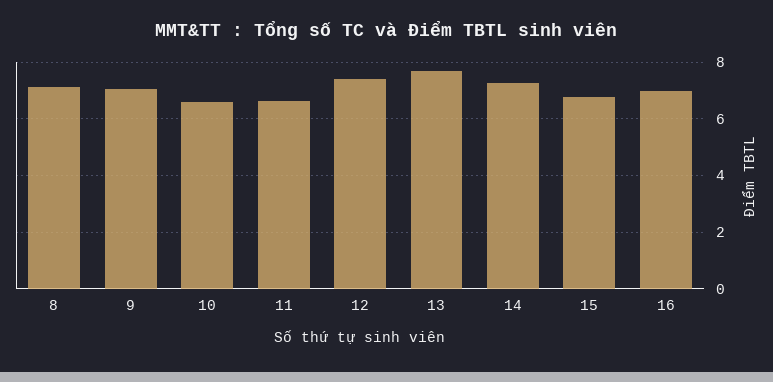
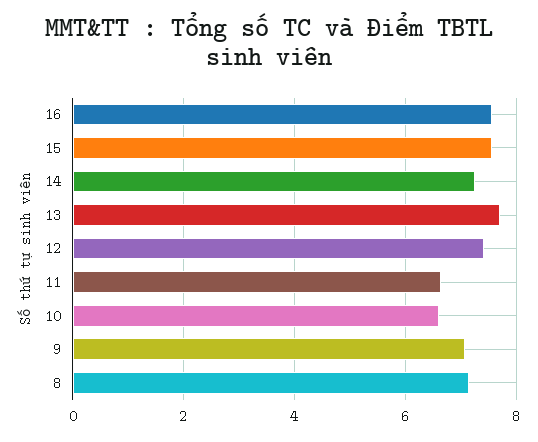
  {
    "8": 7.2,
    "9": 7,
    "10": 6.6,
    "11": 6.6,
    "12": 7.4,
    "13": 7.8,
    "14": 7.2,
-   "15": 6.75,
+   "15": 7.6,
-   "16": 7
+   "16": 7.6
  }

